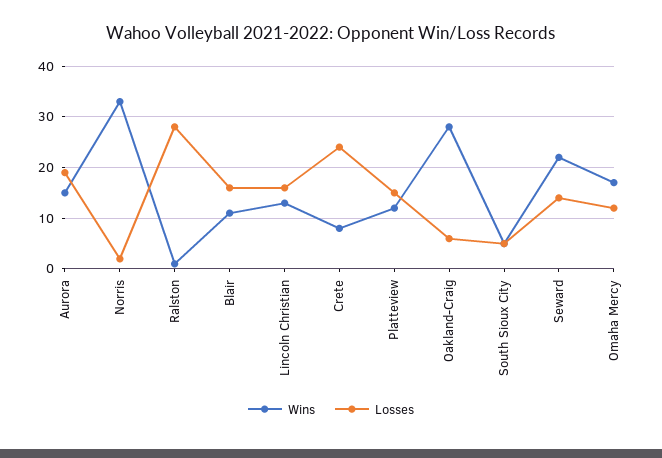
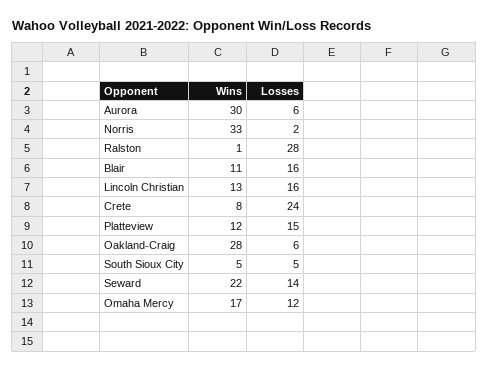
  {
    "Wins": {
-     "Aurora": 15,
+     "Aurora": 30,
      "Norris": 33,
      "Ralston": 1,
      "Blair": 11,
      "Lincoln Christian": 13,
      "Crete": 8,
      "Platteview": 12,
      "Oakland-Craig": 28,
      "South Sioux City": 5,
      "Seward": 22,
      "Omaha Mercy": 17
    },
    "Losses": {
-     "Aurora": 20,
+     "Aurora": 6,
      "Norris": 2,
      "Ralston": 28,
      "Blair": 16,
      "Lincoln Christian": 16,
      "Crete": 24,
      "Platteview": 15,
      "Oakland-Craig": 6,
      "South Sioux City": 5,
      "Seward": 14,
      "Omaha Mercy": 12
    }
  }

